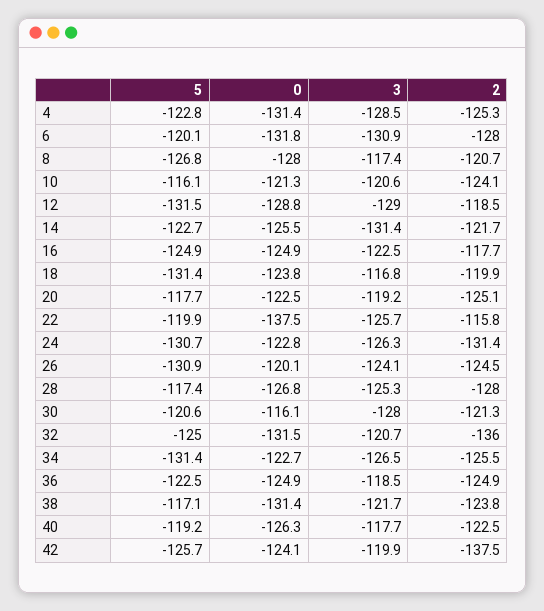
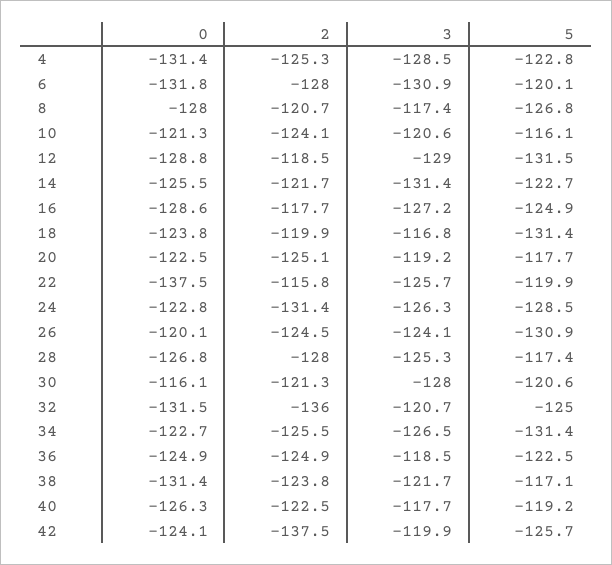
  {
    "5": {
      "4": -122.8,
      "6": -120.1,
      "8": -126.8,
      "10": -116.1,
      "12": -131.5,
      "14": -122.7,
      "16": -124.9,
      "18": -131.4,
      "20": -117.7,
      "22": -119.9,
-     "24": -130.7,
+     "24": -128.5,
      "26": -130.9,
      "28": -117.4,
      "30": -120.6,
      "32": -125,
      "34": -131.4,
      "36": -122.5,
      "38": -117.1,
      "40": -119.2,
      "42": -125.7
    },
    "0": {
      "4": -131.4,
      "6": -131.8,
      "8": -128,
      "10": -121.3,
      "12": -128.8,
      "14": -125.5,
-     "16": -124.9,
+     "16": -128.6,
      "18": -123.8,
      "20": -122.5,
      "22": -137.5,
      "24": -122.8,
      "26": -120.1,
      "28": -126.8,
      "30": -116.1,
      "32": -131.5,
      "34": -122.7,
      "36": -124.9,
      "38": -131.4,
      "40": -126.3,
      "42": -124.1
    },
    "3": {
      "4": -128.5,
      "6": -130.9,
      "8": -117.4,
      "10": -120.6,
      "12": -129,
      "14": -131.4,
-     "16": -122.5,
+     "16": -127.2,
      "18": -116.8,
      "20": -119.2,
      "22": -125.7,
      "24": -126.3,
      "26": -124.1,
      "28": -125.3,
      "30": -128,
      "32": -120.7,
      "34": -126.5,
      "36": -118.5,
      "38": -121.7,
      "40": -117.7,
      "42": -119.9
    },
    "2": {
      "4": -125.3,
      "6": -128,
      "8": -120.7,
      "10": -124.1,
      "12": -118.5,
      "14": -121.7,
      "16": -117.7,
      "18": -119.9,
      "20": -125.1,
      "22": -115.8,
      "24": -131.4,
      "26": -124.5,
      "28": -128,
      "30": -121.3,
      "32": -136,
      "34": -125.5,
      "36": -124.9,
      "38": -123.8,
      "40": -122.5,
      "42": -137.5
    }
  }

